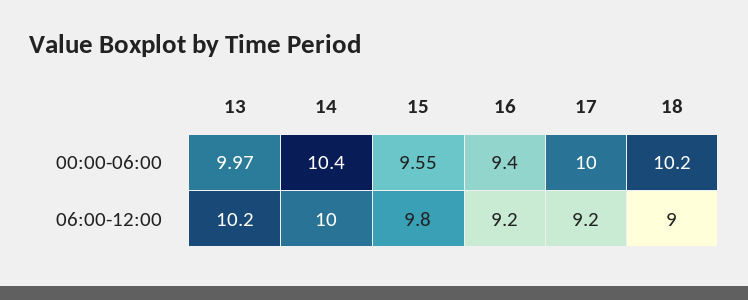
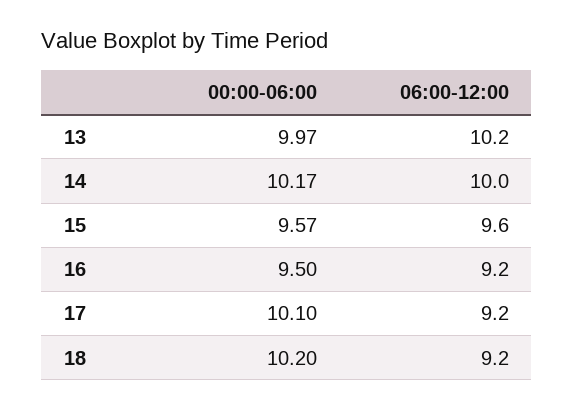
  {
    "13": {
      "00:00-06:00": 9.97,
      "06:00-12:00": 10.2
    },
    "14": {
-     "00:00-06:00": 10.4,
+     "00:00-06:00": 10.17,
      "06:00-12:00": 10
    },
    "15": {
-     "00:00-06:00": 9.55,
+     "00:00-06:00": 9.57,
-     "06:00-12:00": 9.8
+     "06:00-12:00": 9.6
    },
    "16": {
-     "00:00-06:00": 9.4,
+     "00:00-06:00": 9.5,
      "06:00-12:00": 9.2
    },
    "17": {
-     "00:00-06:00": 10,
+     "00:00-06:00": 10.1,
      "06:00-12:00": 9.2
    },
    "18": {
      "00:00-06:00": 10.2,
-     "06:00-12:00": 9
+     "06:00-12:00": 9.2
    }
  }

